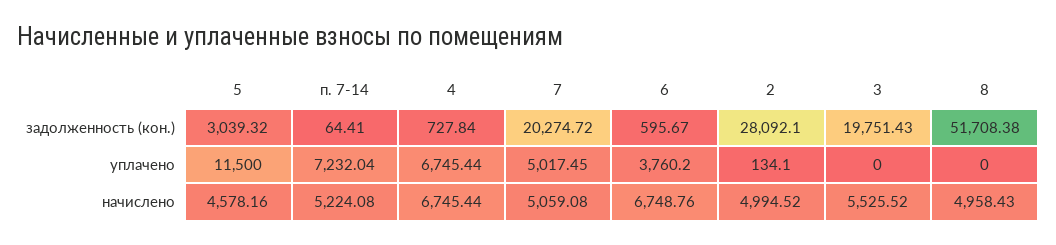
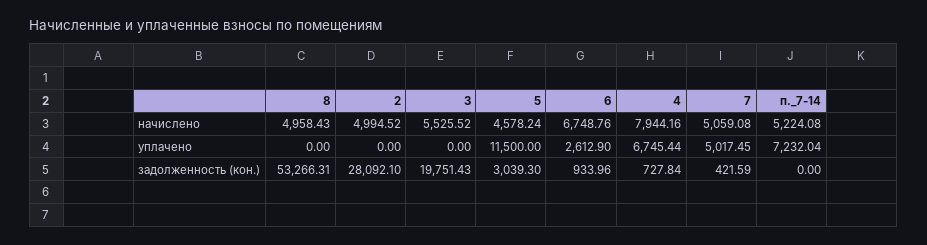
  {
    "5": {
-     "задолженность (кон.)": 3039.32,
+     "задолженность (кон.)": 3039.3,
      "уплачено": 11500,
-     "начислено": 4578.16
+     "начислено": 4578.24
    },
    "п. 7-14": {
-     "задолженность (кон.)": 64.41,
+     "задолженность (кон.)": 0,
      "уплачено": 7232.04,
      "начислено": 5224.08
    },
    "4": {
      "задолженность (кон.)": 727.84,
      "уплачено": 6745.44,
-     "начислено": 6745.44
+     "начислено": 7944.16
    },
    "7": {
-     "задолженность (кон.)": 20274.72,
+     "задолженность (кон.)": 421.59,
      "уплачено": 5017.45,
      "начислено": 5059.08
    },
    "6": {
-     "задолженность (кон.)": 595.67,
+     "задолженность (кон.)": 933.96,
-     "уплачено": 3760.2,
+     "уплачено": 2612.9,
      "начислено": 6748.76
    },
    "2": {
      "задолженность (кон.)": 28092.1,
-     "уплачено": 134.1,
+     "уплачено": 0,
      "начислено": 4994.52
    },
    "3": {
      "задолженность (кон.)": 19751.43,
      "уплачено": 0,
      "начислено": 5525.52
    },
    "8": {
-     "задолженность (кон.)": 51708.38,
+     "задолженность (кон.)": 53266.31,
      "уплачено": 0,
      "начислено": 4958.43
    }
  }

